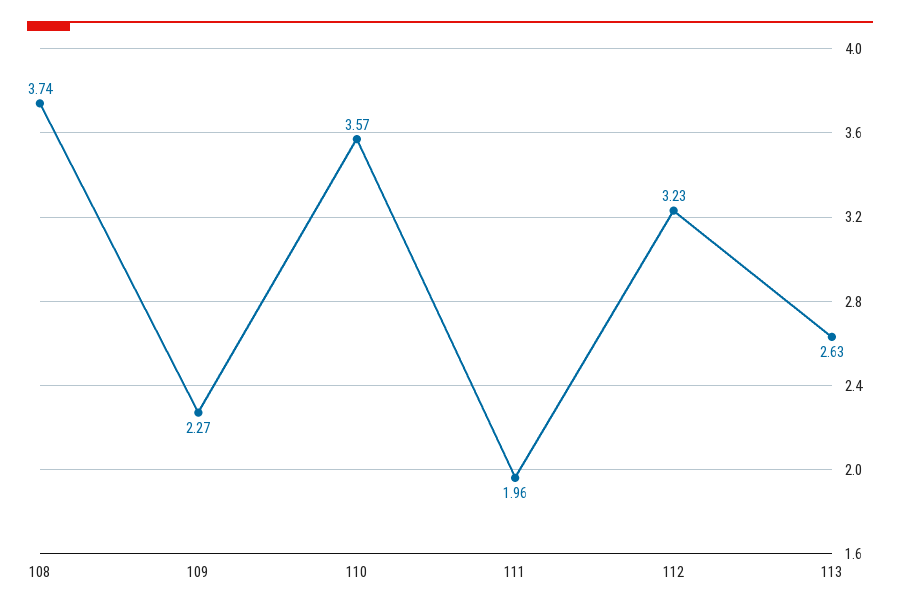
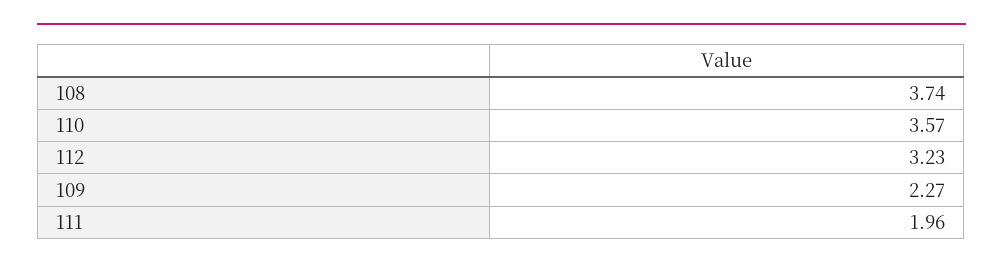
  {
    "108": 3.74,
    "109": 2.27,
    "110": 3.57,
    "111": 1.96,
-   "112": 3.23,
+   "112": 3.23
-   "113": 2.63
  }

